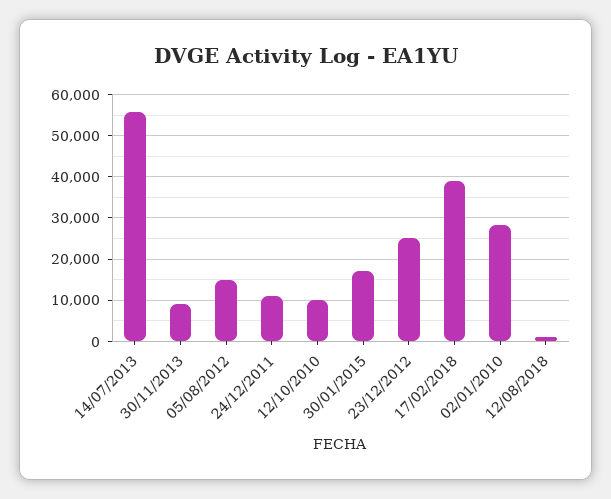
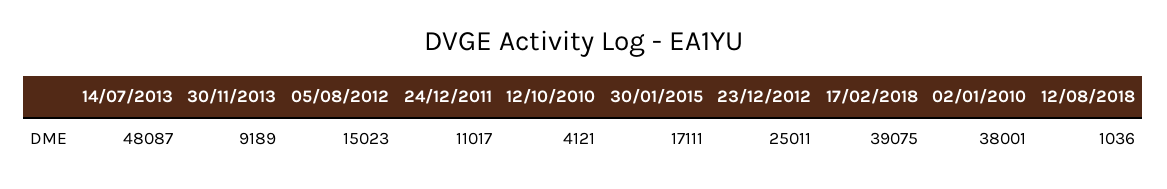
  {
-   "14/07/2013": 56000,
+   "14/07/2013": 48087,
    "30/11/2013": 9189,
    "05/08/2012": 15023,
    "24/12/2011": 11017,
-   "12/10/2010": 10000,
+   "12/10/2010": 4121,
    "30/01/2015": 17111,
    "23/12/2012": 25011,
    "17/02/2018": 39075,
-   "02/01/2010": 28000,
+   "02/01/2010": 38001,
    "12/08/2018": 1036
  }

